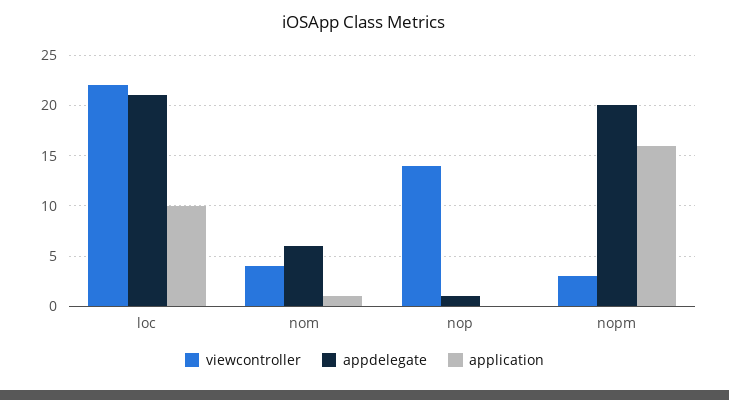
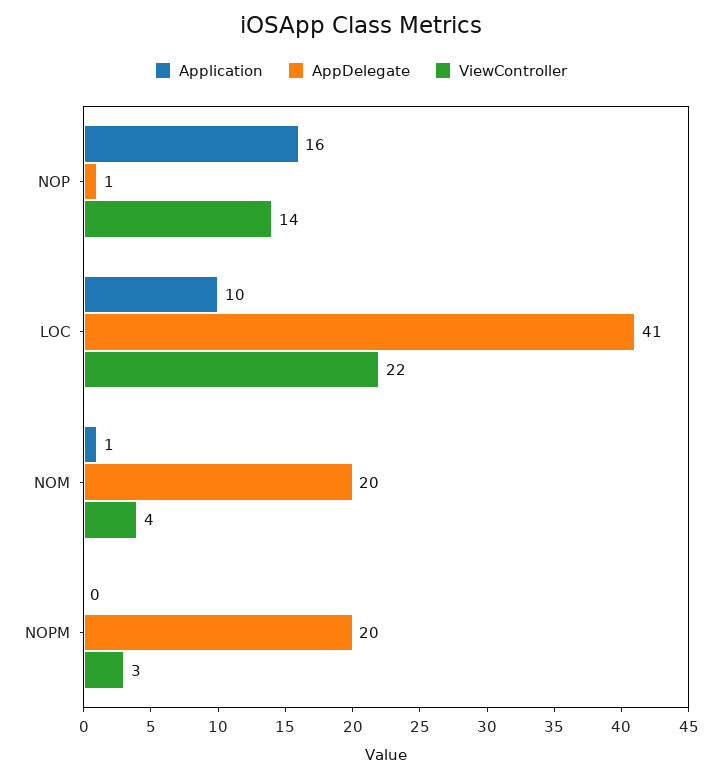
  {
    "viewcontroller": {
      "loc": 22,
      "nom": 4,
      "nop": 14,
      "nopm": 3
    },
    "appdelegate": {
-     "loc": 21,
+     "loc": 41,
-     "nom": 6,
+     "nom": 20,
      "nop": 1,
      "nopm": 20
    },
    "application": {
      "loc": 10,
      "nom": 1,
-     "nop": 0,
+     "nop": 16,
-     "nopm": 16
+     "nopm": 0
    }
  }

